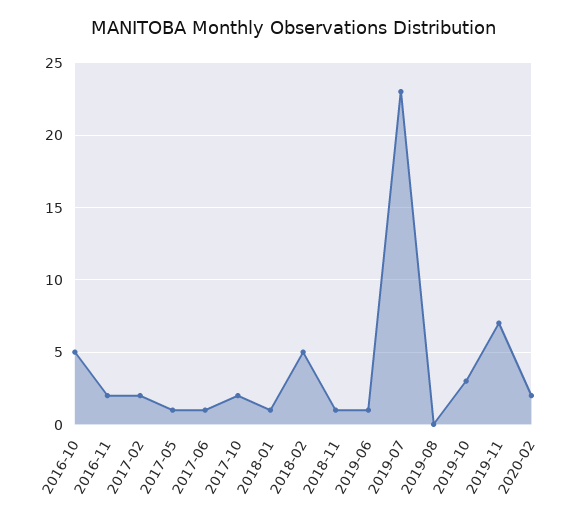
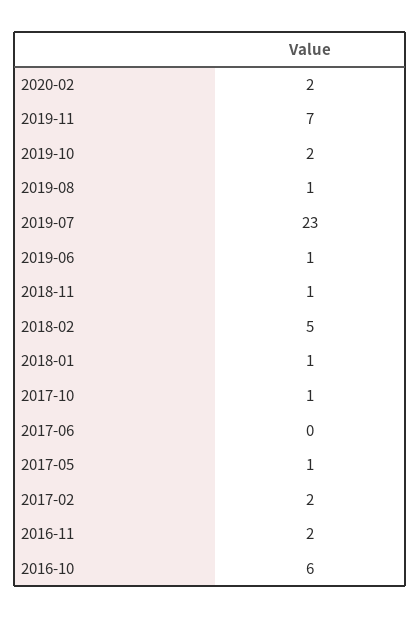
  {
-   "2016-10": 5,
+   "2016-10": 6,
    "2016-11": 2,
    "2017-02": 2,
    "2017-05": 1,
-   "2017-06": 1,
+   "2017-06": 0,
-   "2017-10": 2,
+   "2017-10": 1,
    "2018-01": 1,
    "2018-02": 5,
    "2018-11": 1,
    "2019-06": 1,
    "2019-07": 23,
-   "2019-08": 0,
+   "2019-08": 1,
-   "2019-10": 3,
+   "2019-10": 2,
    "2019-11": 7,
    "2020-02": 2
  }

